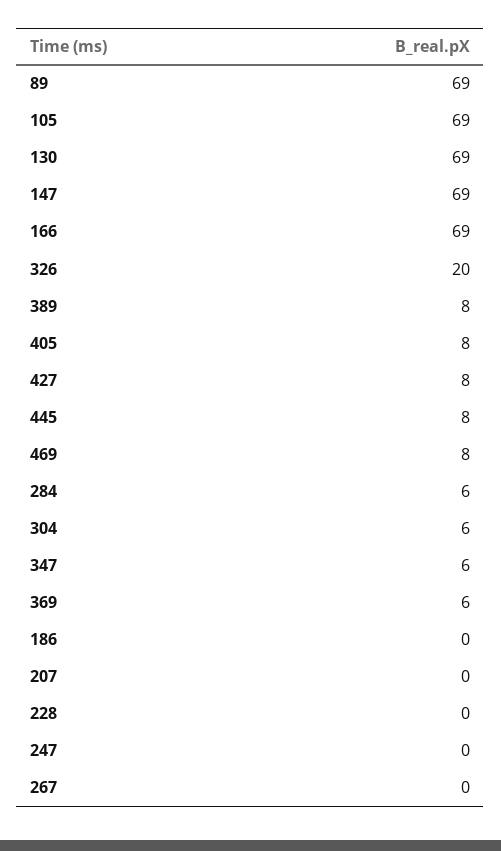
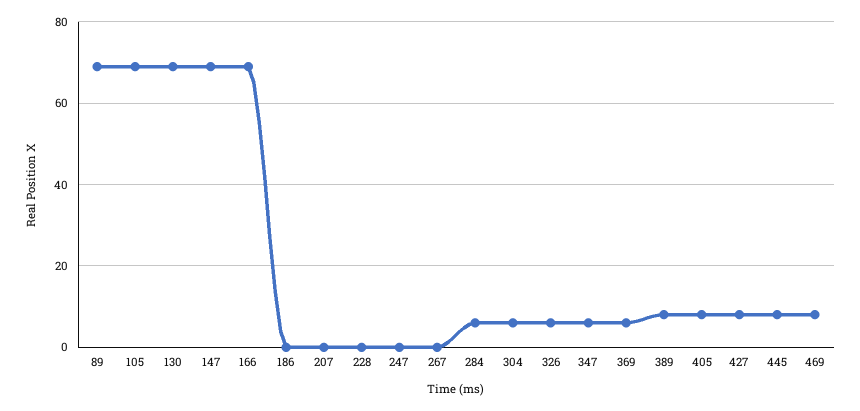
  {
    "89": 69,
    "105": 69,
    "130": 69,
    "147": 69,
    "166": 69,
-   "326": 20,
+   "326": 5,
    "389": 8,
    "405": 8,
    "427": 8,
    "445": 8,
    "469": 8,
    "284": 6,
    "304": 6,
    "347": 6,
    "369": 6,
    "186": 0,
    "207": 0,
    "228": 0,
    "247": 0,
    "267": 0
  }

